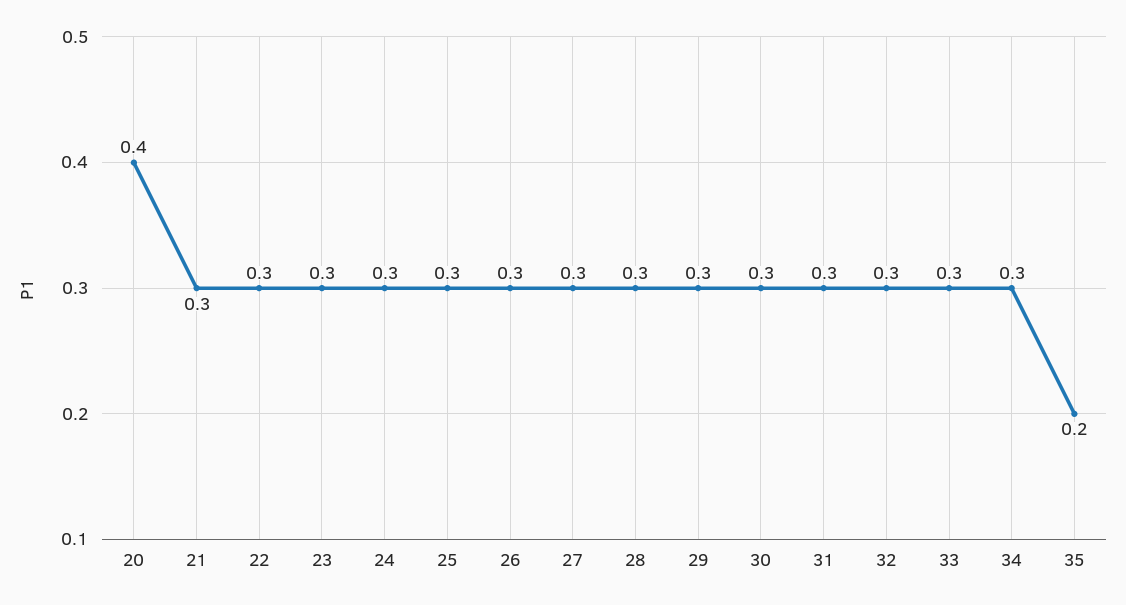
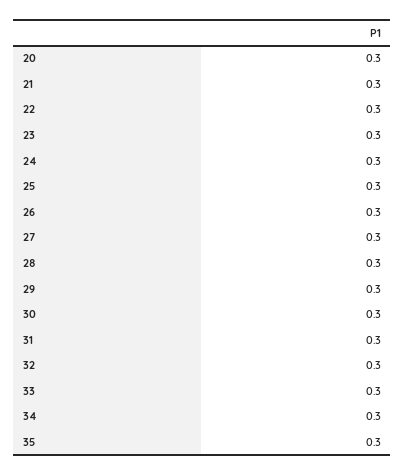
  {
-   "20": 0.4,
+   "20": 0.3,
    "21": 0.3,
    "22": 0.3,
    "23": 0.3,
    "24": 0.3,
    "25": 0.3,
    "26": 0.3,
    "27": 0.3,
    "28": 0.3,
    "29": 0.3,
    "30": 0.3,
    "31": 0.3,
    "32": 0.3,
    "33": 0.3,
    "34": 0.3,
-   "35": 0.2
+   "35": 0.3
  }

